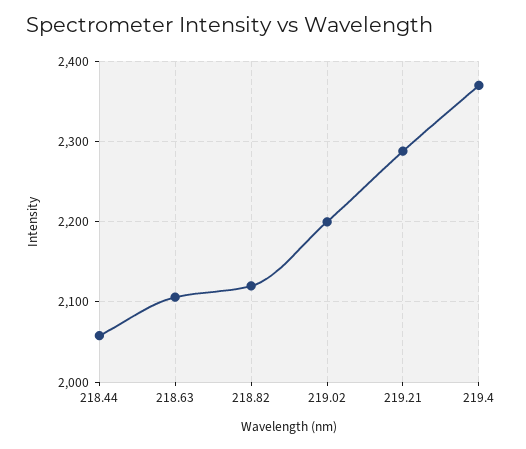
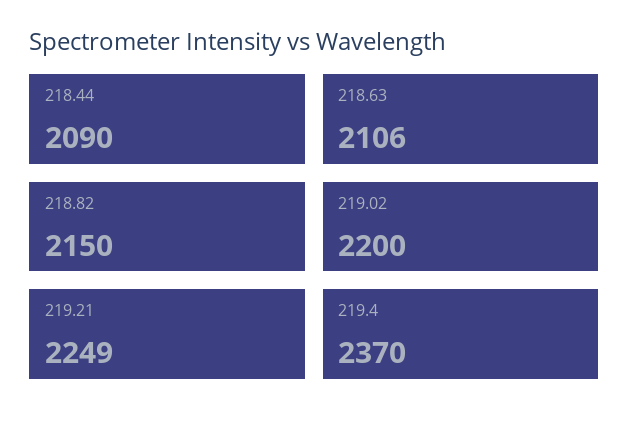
  {
-   "218.44": 2060,
+   "218.44": 2090,
    "218.63": 2106,
-   "218.82": 2120,
+   "218.82": 2150,
    "219.02": 2200,
-   "219.21": 2290,
+   "219.21": 2249,
    "219.4": 2370
  }

